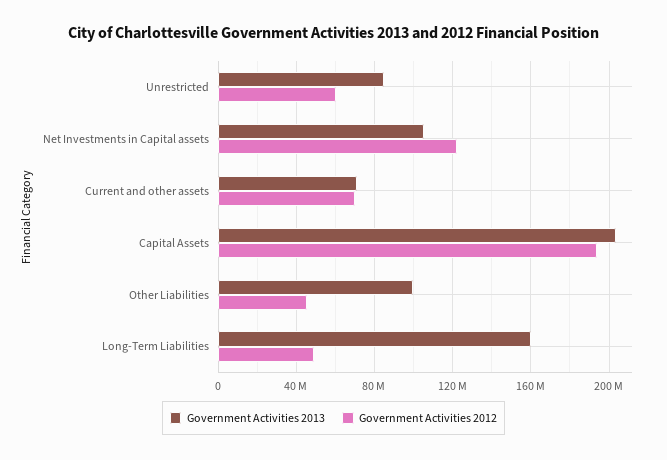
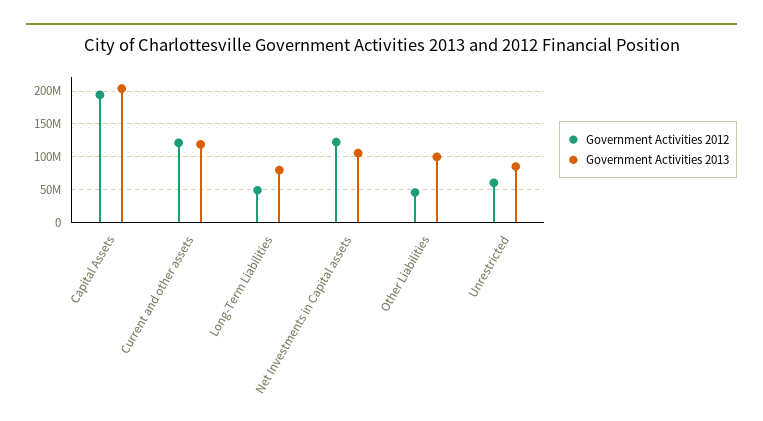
  {
    "Government Activities 2013": {
      "Unrestricted": 85000000,
      "Net Investments in Capital assets": 105000000,
-     "Current and other assets": 70000000,
+     "Current and other assets": 120000000,
      "Capital Assets": 205000000,
      "Other Liabilities": 100000000,
-     "Long-Term Liabilities": 160000000
+     "Long-Term Liabilities": 80000000
    },
    "Government Activities 2012": {
      "Unrestricted": 60000000,
      "Net Investments in Capital assets": 120000000,
-     "Current and other assets": 70000000,
+     "Current and other assets": 120000000,
      "Capital Assets": 195000000,
      "Other Liabilities": 45000000,
      "Long-Term Liabilities": 50000000
    }
  }

